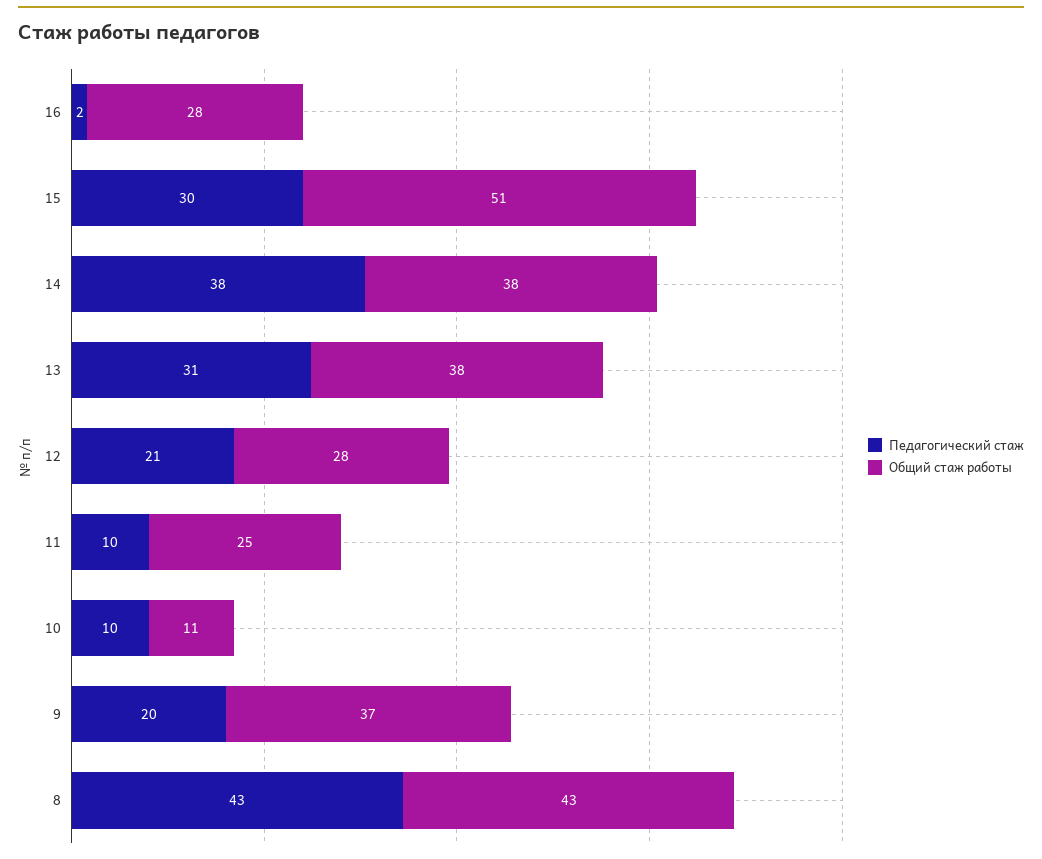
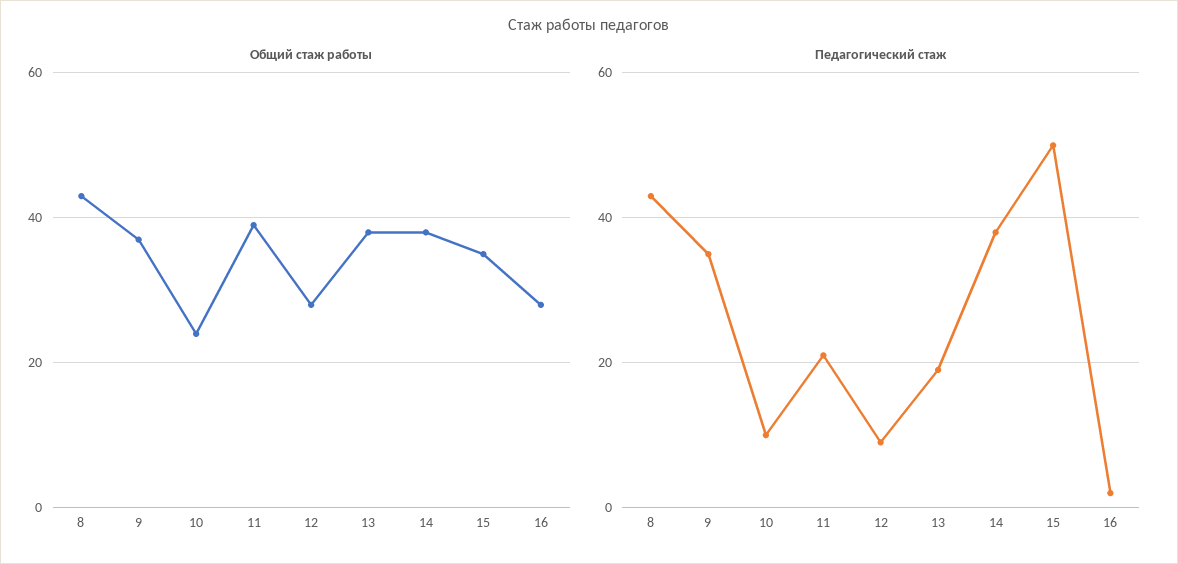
  {
    "Педагогический стаж": {
      "16": 2,
-     "15": 30,
+     "15": 50,
      "14": 38,
-     "13": 31,
+     "13": 20,
-     "12": 21,
+     "12": 10,
-     "11": 10,
+     "11": 20,
      "10": 10,
-     "9": 20,
+     "9": 35,
      "8": 43
    },
    "Общий стаж работы": {
      "16": 28,
-     "15": 51,
+     "15": 35,
      "14": 38,
      "13": 38,
      "12": 28,
-     "11": 25,
+     "11": 40,
-     "10": 11,
+     "10": 25,
      "9": 37,
      "8": 43
    }
  }

